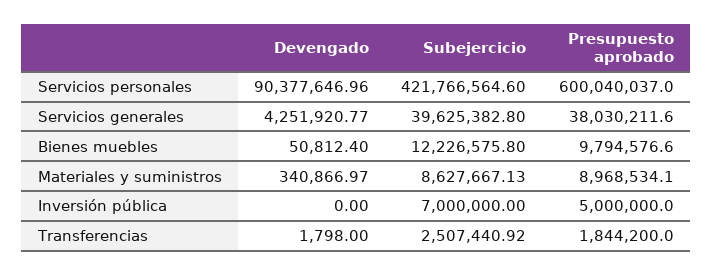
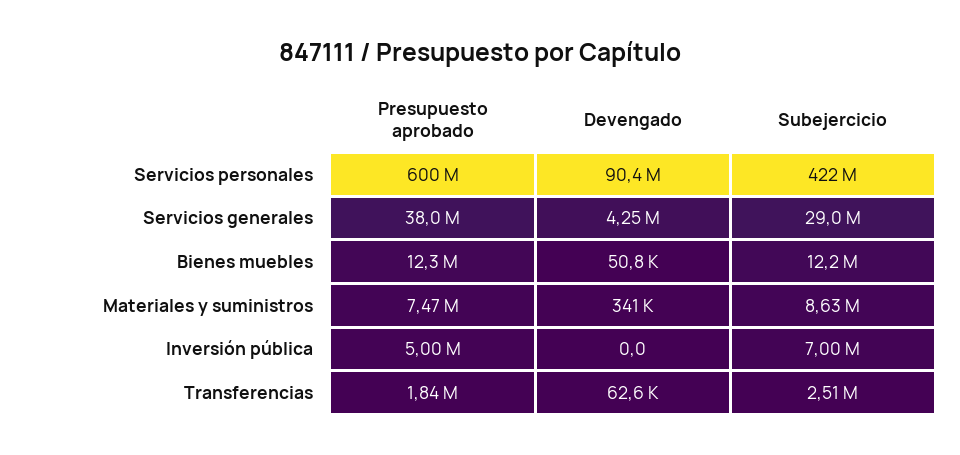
  {
    "Devengado": {
      "Servicios personales": 90377646.96,
      "Servicios generales": 4251920.77,
      "Bienes muebles": 50812.4,
      "Materiales y suministros": 340866.97,
      "Inversión pública": 0,
-     "Transferencias": 1798
+     "Transferencias": 62600
    },
    "Subejercicio": {
      "Servicios personales": 421766564.6,
-     "Servicios generales": 39625382.8,
+     "Servicios generales": 29000000,
      "Bienes muebles": 12226575.8,
      "Materiales y suministros": 8627667.13,
      "Inversión pública": 7000000,
      "Transferencias": 2507440.92
    },
    "Presupuesto aprobado": {
      "Servicios personales": 600040037,
      "Servicios generales": 38030211.6,
-     "Bienes muebles": 9794576.6,
+     "Bienes muebles": 12300000,
-     "Materiales y suministros": 8968534.1,
+     "Materiales y suministros": 7470000,
      "Inversión pública": 5000000,
      "Transferencias": 1844200
    }
  }

